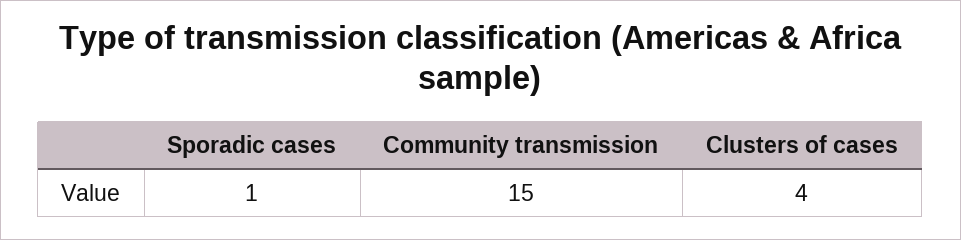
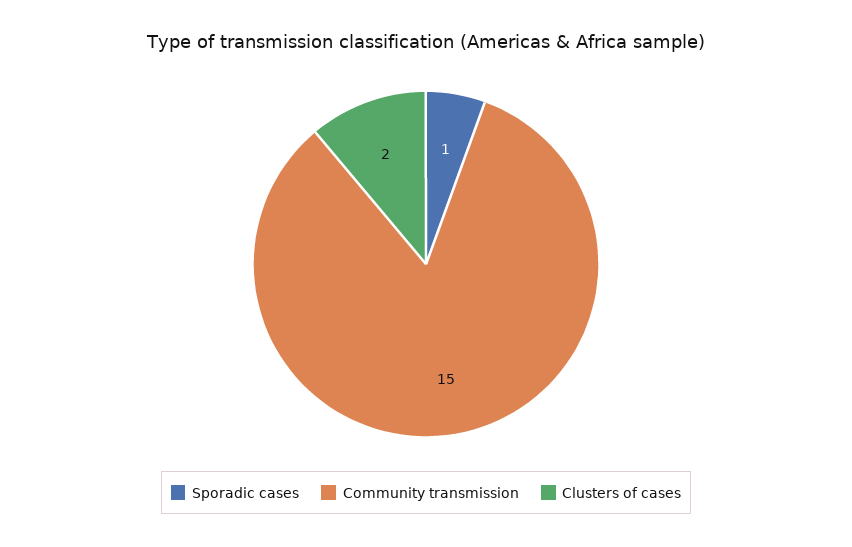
  {
    "Sporadic cases": 1,
    "Community transmission": 15,
-   "Clusters of cases": 4
+   "Clusters of cases": 2
  }

